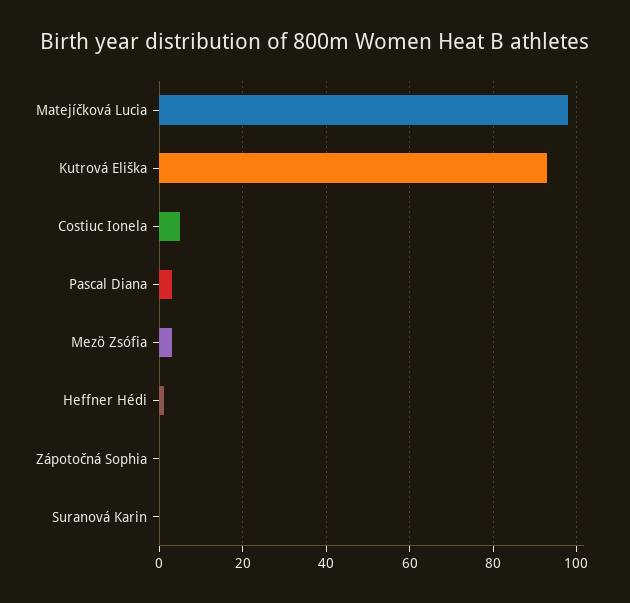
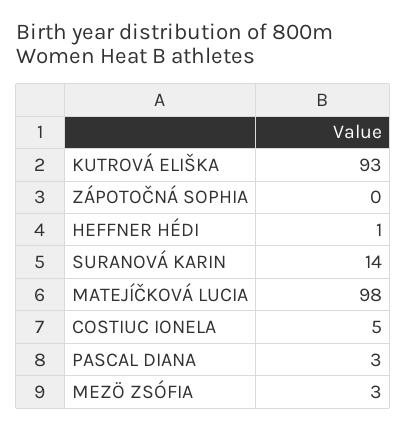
  {
    "Matejíčková Lucia": 98,
    "Kutrová Eliška": 93,
    "Costiuc Ionela": 5,
    "Pascal Diana": 3,
    "Mezö Zsófia": 3,
    "Heffner Hédi": 1,
    "Zápotočná Sophia": 0,
-   "Suranová Karin": 0
+   "Suranová Karin": 14
  }

